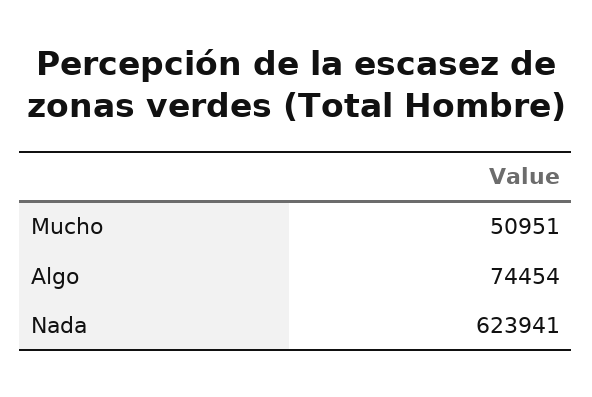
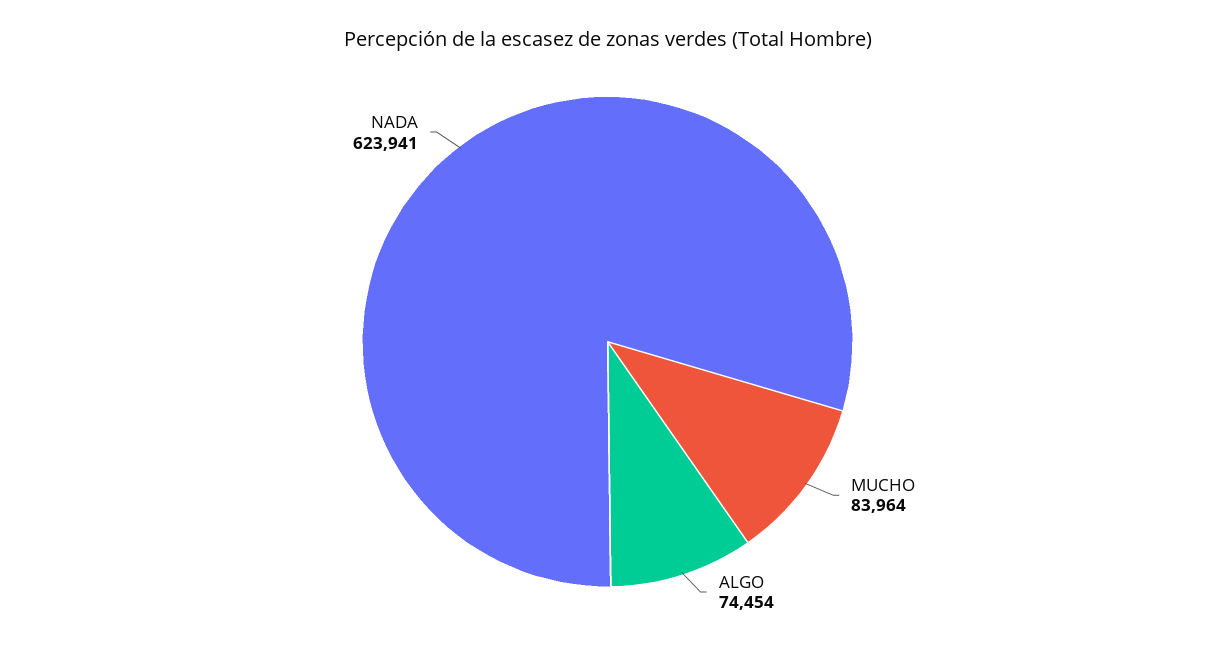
  {
-   "Mucho": 50951,
+   "Mucho": 83964,
    "Algo": 74454,
    "Nada": 623941
  }

